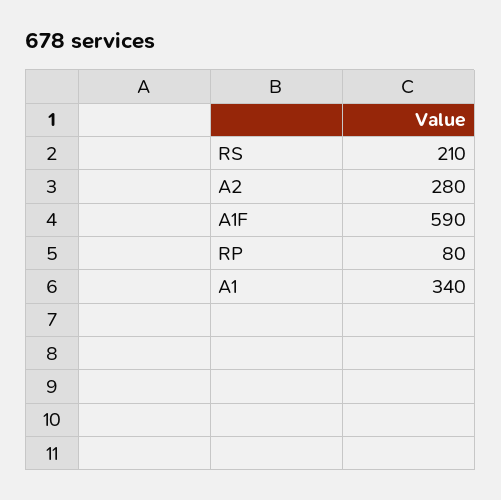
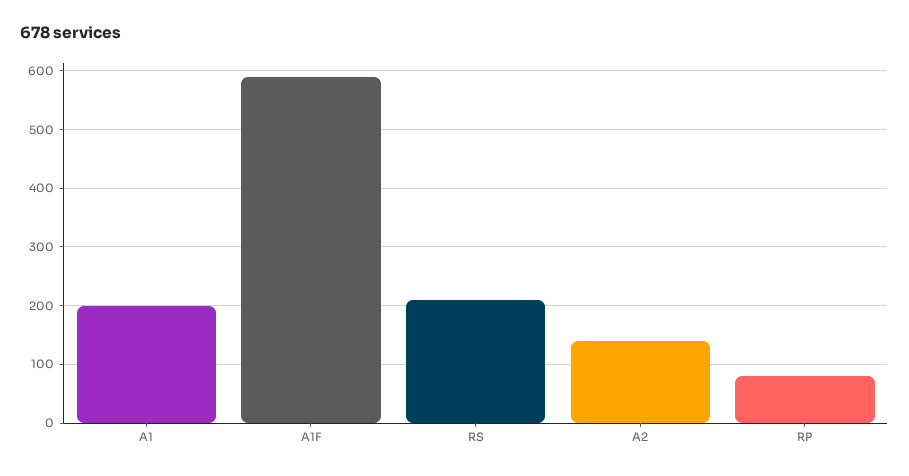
  {
    "RS": 210,
-   "A2": 280,
+   "A2": 140,
    "A1F": 590,
    "RP": 80,
-   "A1": 340
+   "A1": 200
  }

